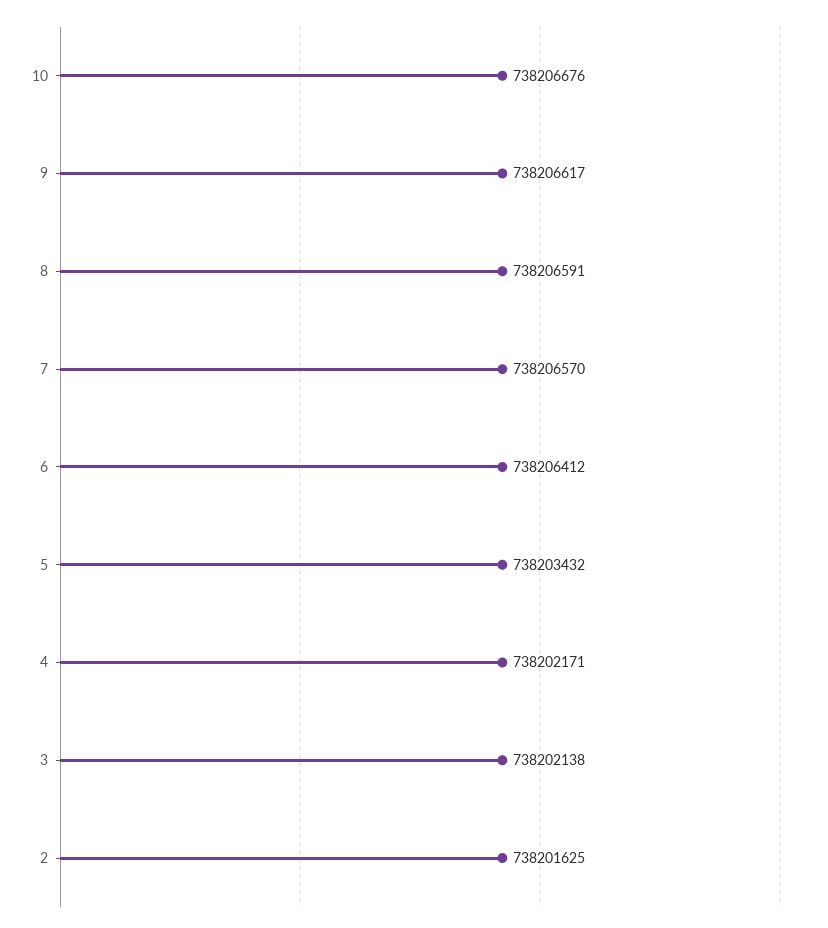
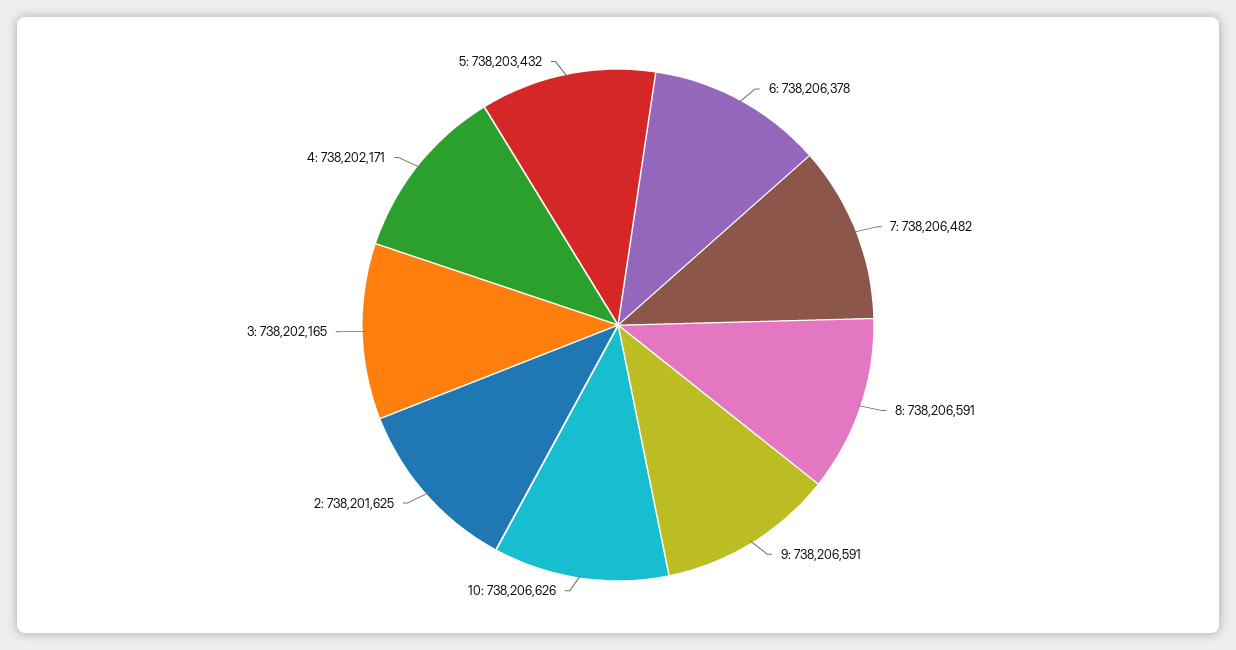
  {
-   "10": 738206676,
+   "10": 738206626,
-   "9": 738206617,
+   "9": 738206591,
    "8": 738206591,
-   "7": 738206570,
+   "7": 738206482,
-   "6": 738206412,
+   "6": 738206378,
    "5": 738203432,
    "4": 738202171,
-   "3": 738202138,
+   "3": 738202165,
    "2": 738201625
  }

